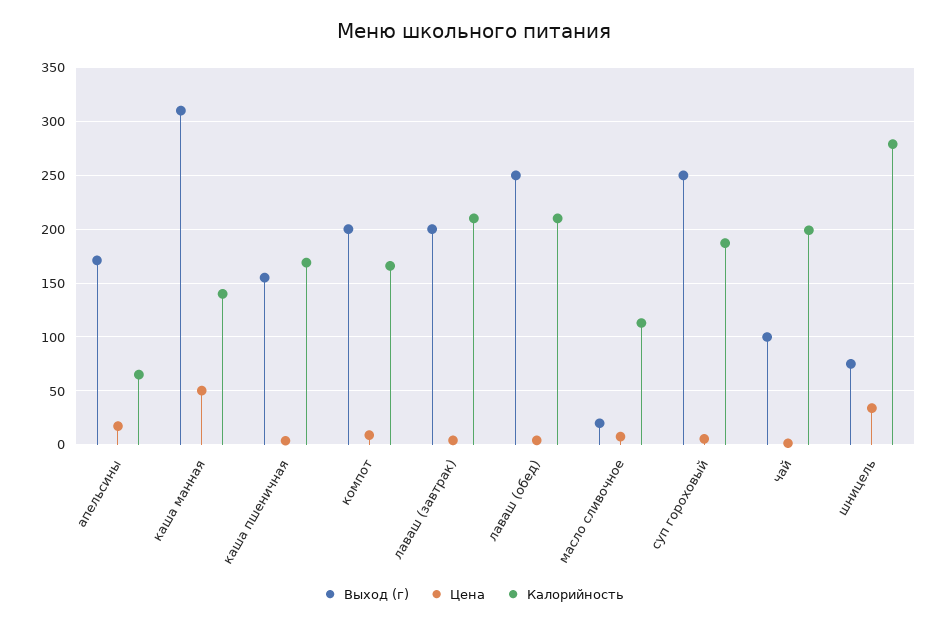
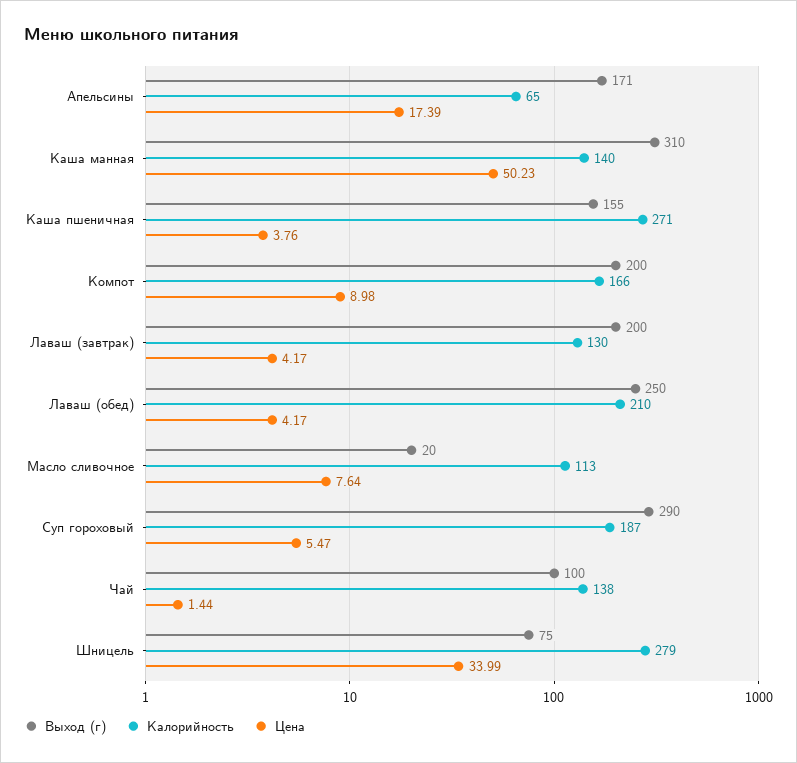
  {
    "Выход (г)": {
      "апельсины": 171,
      "каша манная": 310,
      "каша пшеничная": 155,
      "компот": 200,
      "лаваш (завтрак)": 200,
      "лаваш (обед)": 250,
      "масло сливочное": 20,
-     "суп гороховый": 250,
+     "суп гороховый": 290,
      "чай": 100,
      "шницель": 75
    },
    "Цена": {
      "апельсины": 17.39,
      "каша манная": 50.23,
      "каша пшеничная": 3.76,
      "компот": 8.98,
      "лаваш (завтрак)": 4.17,
      "лаваш (обед)": 4.17,
      "масло сливочное": 7.64,
      "суп гороховый": 5.47,
      "чай": 1.44,
      "шницель": 33.99
    },
    "Калорийность": {
      "апельсины": 65,
      "каша манная": 140,
-     "каша пшеничная": 170,
+     "каша пшеничная": 271,
      "компот": 166,
-     "лаваш (завтрак)": 210,
+     "лаваш (завтрак)": 130,
      "лаваш (обед)": 210,
      "масло сливочное": 113,
      "суп гороховый": 187,
-     "чай": 200,
+     "чай": 138,
      "шницель": 279
    }
  }

